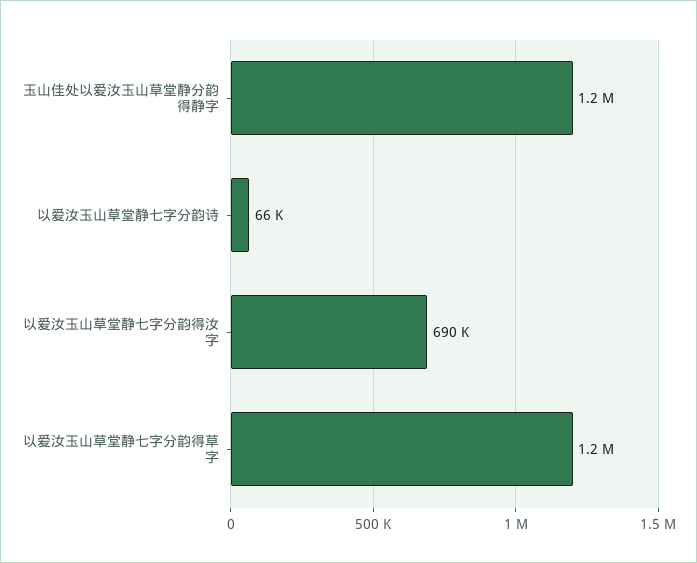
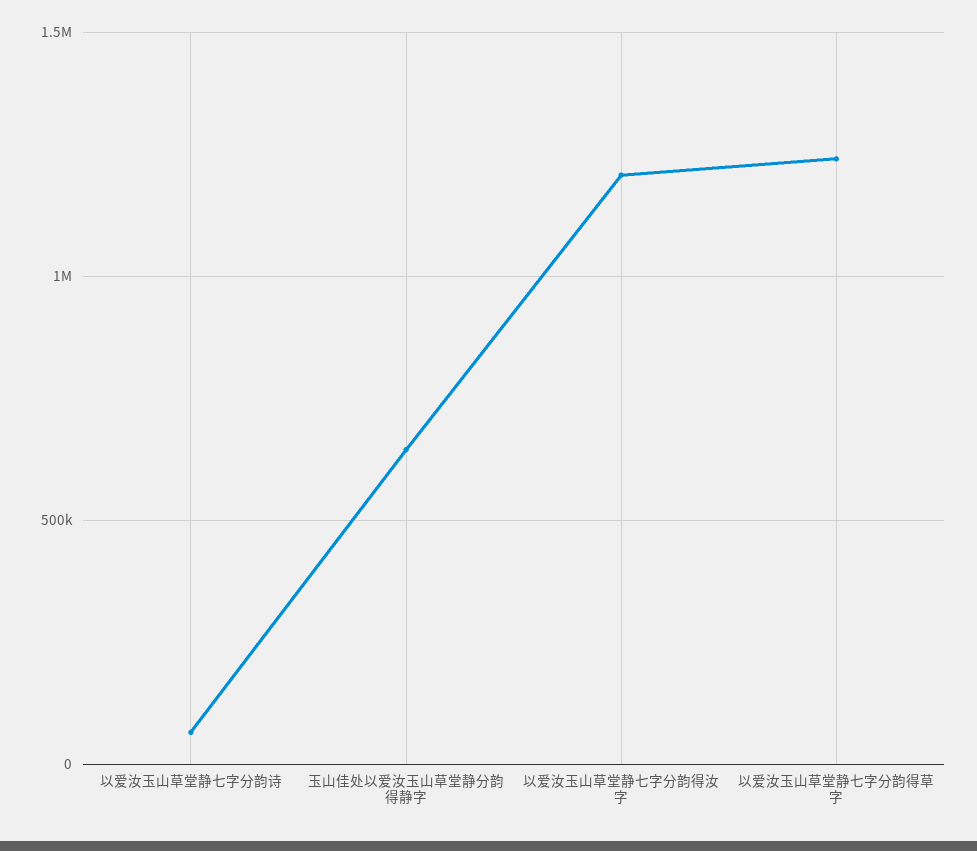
  {
-   "玉山佳处以爱汝玉山草堂静分韵得静字": 1200000,
+   "玉山佳处以爱汝玉山草堂静分韵得静字": 650000,
    "以爱汝玉山草堂静七字分韵诗": 66000,
-   "以爱汝玉山草堂静七字分韵得汝字": 690000,
+   "以爱汝玉山草堂静七字分韵得汝字": 1200000,
    "以爱汝玉山草堂静七字分韵得草字": 1200000
  }

